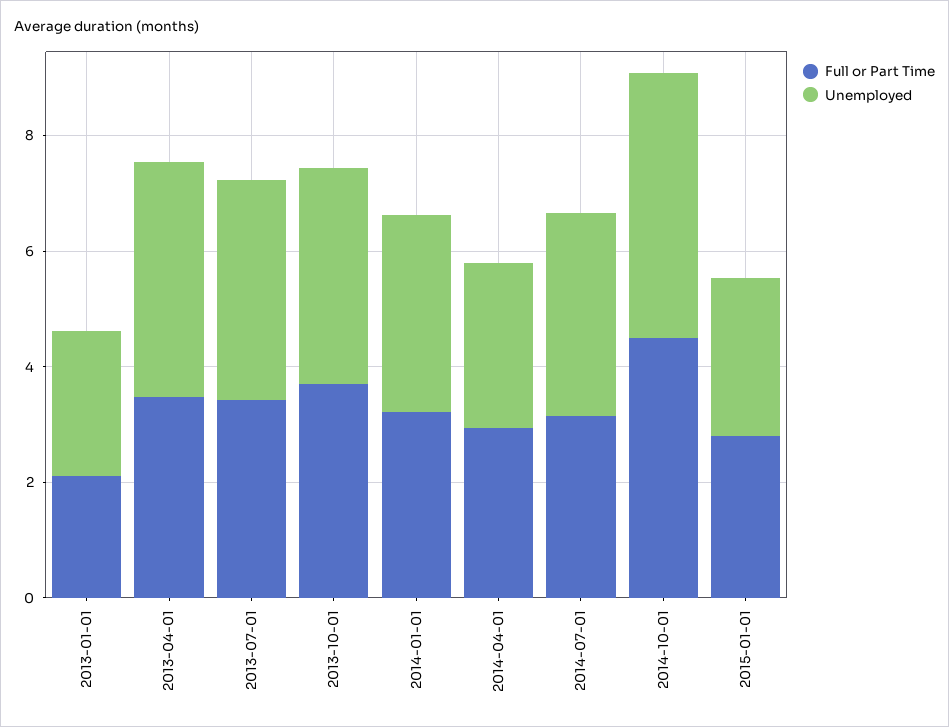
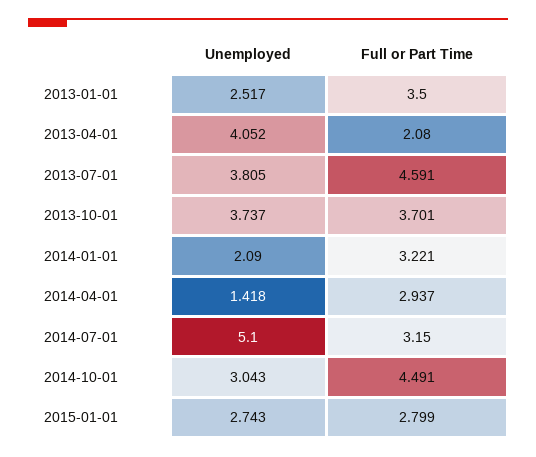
  {
    "Full or Part Time": {
-     "2013-01-01": 2,
+     "2013-01-01": 3.5,
-     "2013-04-01": 3.5,
+     "2013-04-01": 2.08,
-     "2013-07-01": 3.5,
+     "2013-07-01": 4.591,
      "2013-10-01": 3.701,
      "2014-01-01": 3.221,
      "2014-04-01": 2.937,
      "2014-07-01": 3.15,
      "2014-10-01": 4.491,
      "2015-01-01": 2.799
    },
    "Unemployed": {
      "2013-01-01": 2.517,
      "2013-04-01": 4.052,
      "2013-07-01": 3.805,
      "2013-10-01": 3.737,
-     "2014-01-01": 3.5,
+     "2014-01-01": 2.09,
-     "2014-04-01": 3,
+     "2014-04-01": 1.418,
-     "2014-07-01": 3.5,
+     "2014-07-01": 5.1,
-     "2014-10-01": 4.5,
+     "2014-10-01": 3.043,
      "2015-01-01": 2.743
    }
  }

